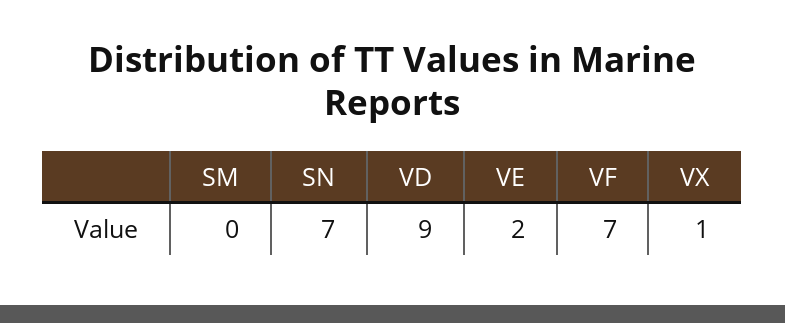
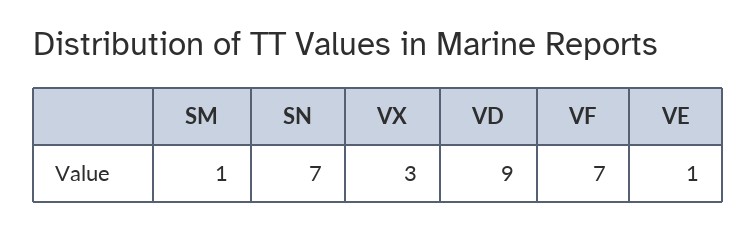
  {
-   "SM": 0,
+   "SM": 1,
    "SN": 7,
    "VD": 9,
-   "VE": 2,
+   "VE": 1,
    "VF": 7,
-   "VX": 1
+   "VX": 3
  }

